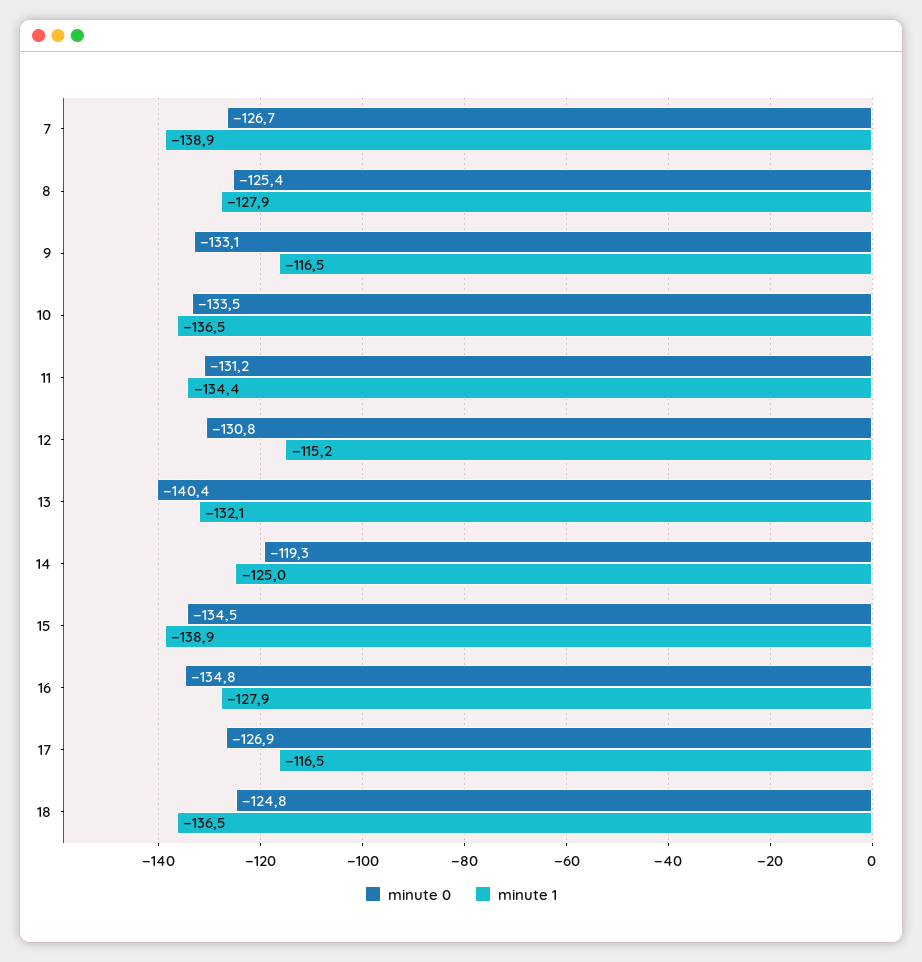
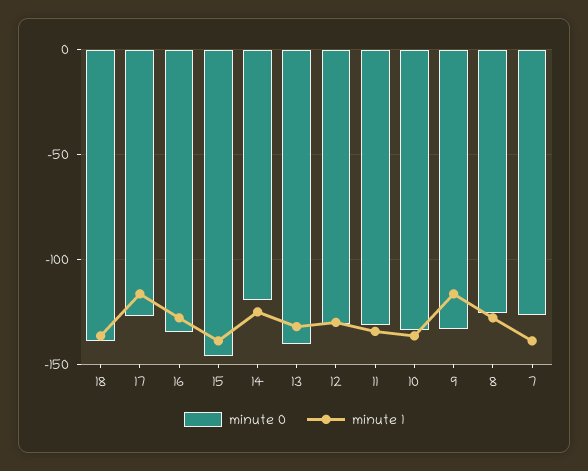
  {
    "minute 0": {
      "7": -126.7,
      "8": -125.4,
      "9": -133.1,
      "10": -133.5,
      "11": -131.2,
      "12": -130.8,
      "13": -140.4,
      "14": -119.3,
-     "15": -134.5,
+     "15": -145,
      "16": -134.8,
      "17": -126.9,
-     "18": -124.8
+     "18": -140
    },
    "minute 1": {
      "7": -138.9,
      "8": -127.9,
      "9": -116.5,
      "10": -136.5,
      "11": -134.4,
-     "12": -115.2,
+     "12": -130,
      "13": -132.1,
      "14": -125,
      "15": -138.9,
      "16": -127.9,
      "17": -116.5,
      "18": -136.5
    }
  }

